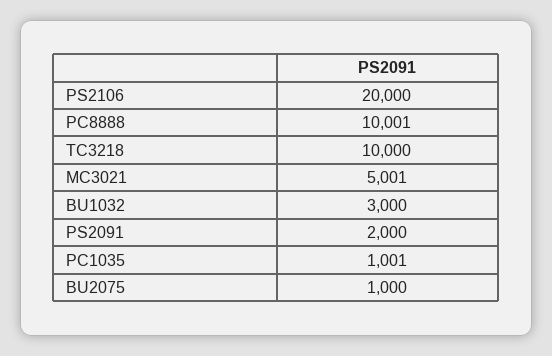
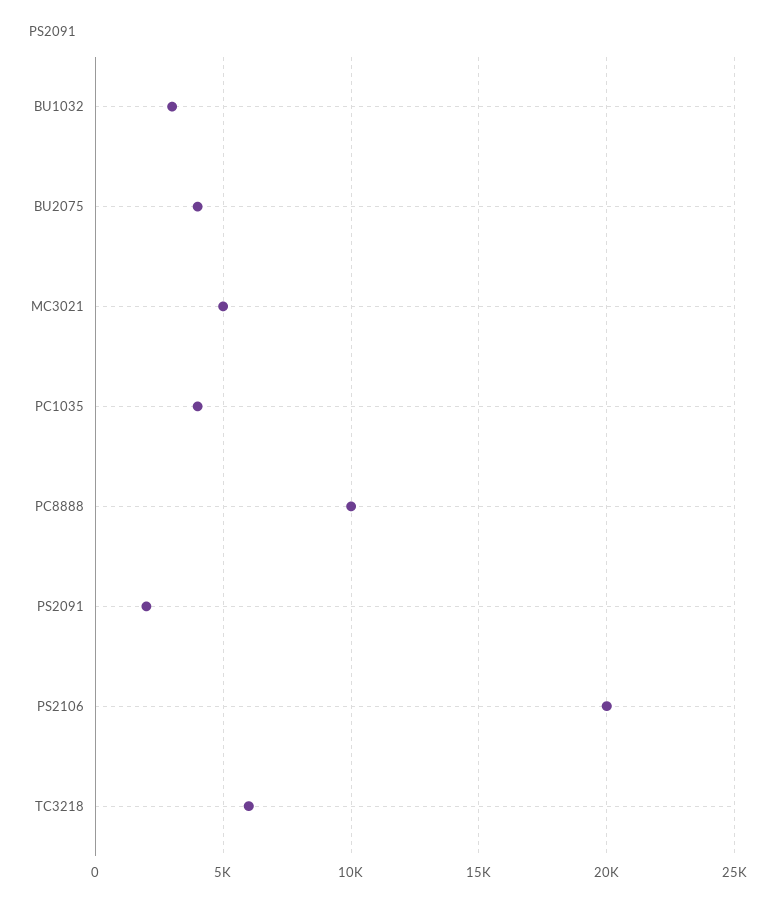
  {
    "PS2106": 20000,
    "PC8888": 10001,
-   "TC3218": 10000,
+   "TC3218": 6000,
    "MC3021": 5001,
    "BU1032": 3000,
    "PS2091": 2000,
-   "PC1035": 1001,
+   "PC1035": 4000,
-   "BU2075": 1000
+   "BU2075": 4000
  }

